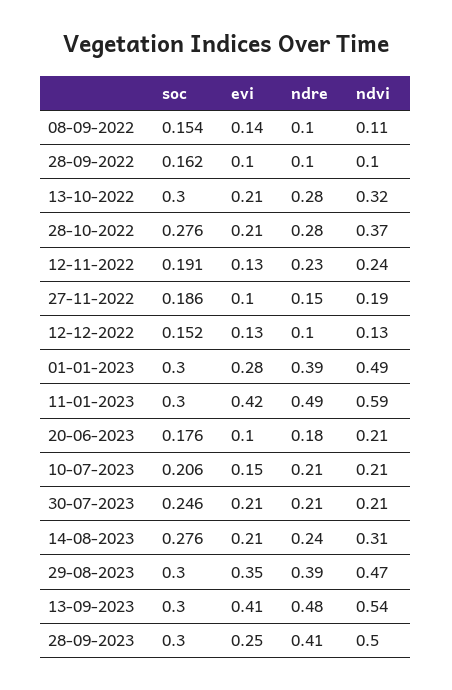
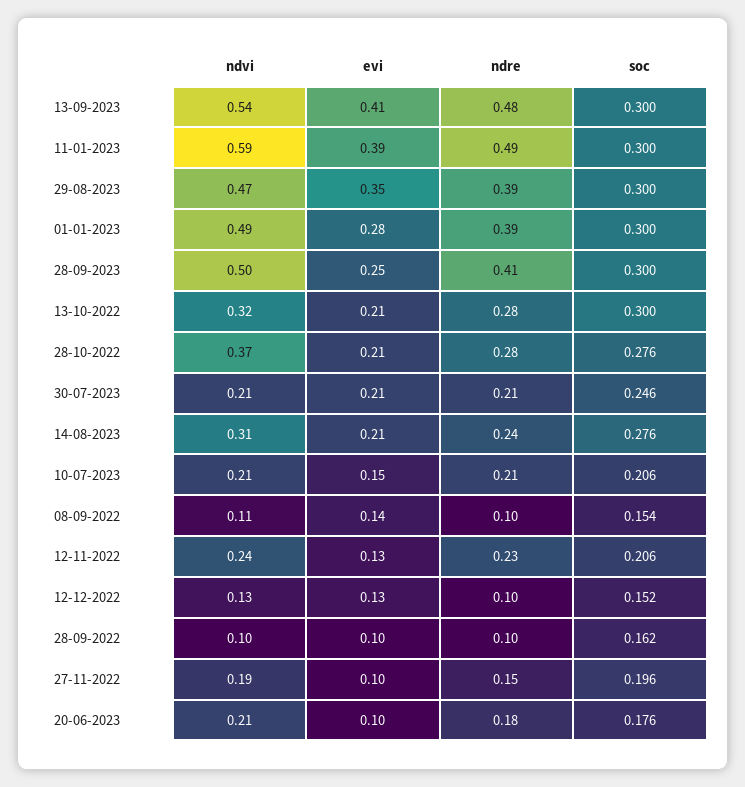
  {
    "soc": {
      "08-09-2022": 0.154,
      "28-09-2022": 0.162,
      "13-10-2022": 0.3,
      "28-10-2022": 0.276,
-     "12-11-2022": 0.191,
+     "12-11-2022": 0.206,
-     "27-11-2022": 0.186,
+     "27-11-2022": 0.196,
      "12-12-2022": 0.152,
      "01-01-2023": 0.3,
      "11-01-2023": 0.3,
      "20-06-2023": 0.176,
      "10-07-2023": 0.206,
      "30-07-2023": 0.246,
      "14-08-2023": 0.276,
      "29-08-2023": 0.3,
      "13-09-2023": 0.3,
      "28-09-2023": 0.3
    },
    "evi": {
      "08-09-2022": 0.14,
      "28-09-2022": 0.1,
      "13-10-2022": 0.21,
      "28-10-2022": 0.21,
      "12-11-2022": 0.13,
      "27-11-2022": 0.1,
      "12-12-2022": 0.13,
      "01-01-2023": 0.28,
-     "11-01-2023": 0.42,
+     "11-01-2023": 0.39,
      "20-06-2023": 0.1,
      "10-07-2023": 0.15,
      "30-07-2023": 0.21,
      "14-08-2023": 0.21,
      "29-08-2023": 0.35,
      "13-09-2023": 0.41,
      "28-09-2023": 0.25
    },
    "ndre": {
      "08-09-2022": 0.1,
      "28-09-2022": 0.1,
      "13-10-2022": 0.28,
      "28-10-2022": 0.28,
      "12-11-2022": 0.23,
      "27-11-2022": 0.15,
      "12-12-2022": 0.1,
      "01-01-2023": 0.39,
      "11-01-2023": 0.49,
      "20-06-2023": 0.18,
      "10-07-2023": 0.21,
      "30-07-2023": 0.21,
      "14-08-2023": 0.24,
      "29-08-2023": 0.39,
      "13-09-2023": 0.48,
      "28-09-2023": 0.41
    },
    "ndvi": {
      "08-09-2022": 0.11,
      "28-09-2022": 0.1,
      "13-10-2022": 0.32,
      "28-10-2022": 0.37,
      "12-11-2022": 0.24,
      "27-11-2022": 0.19,
      "12-12-2022": 0.13,
      "01-01-2023": 0.49,
      "11-01-2023": 0.59,
      "20-06-2023": 0.21,
      "10-07-2023": 0.21,
      "30-07-2023": 0.21,
      "14-08-2023": 0.31,
      "29-08-2023": 0.47,
      "13-09-2023": 0.54,
      "28-09-2023": 0.5
    }
  }

